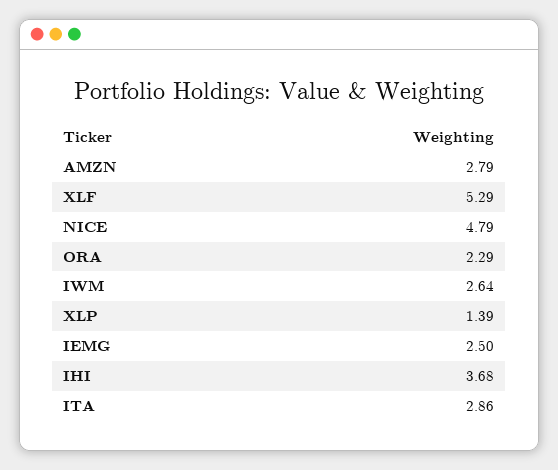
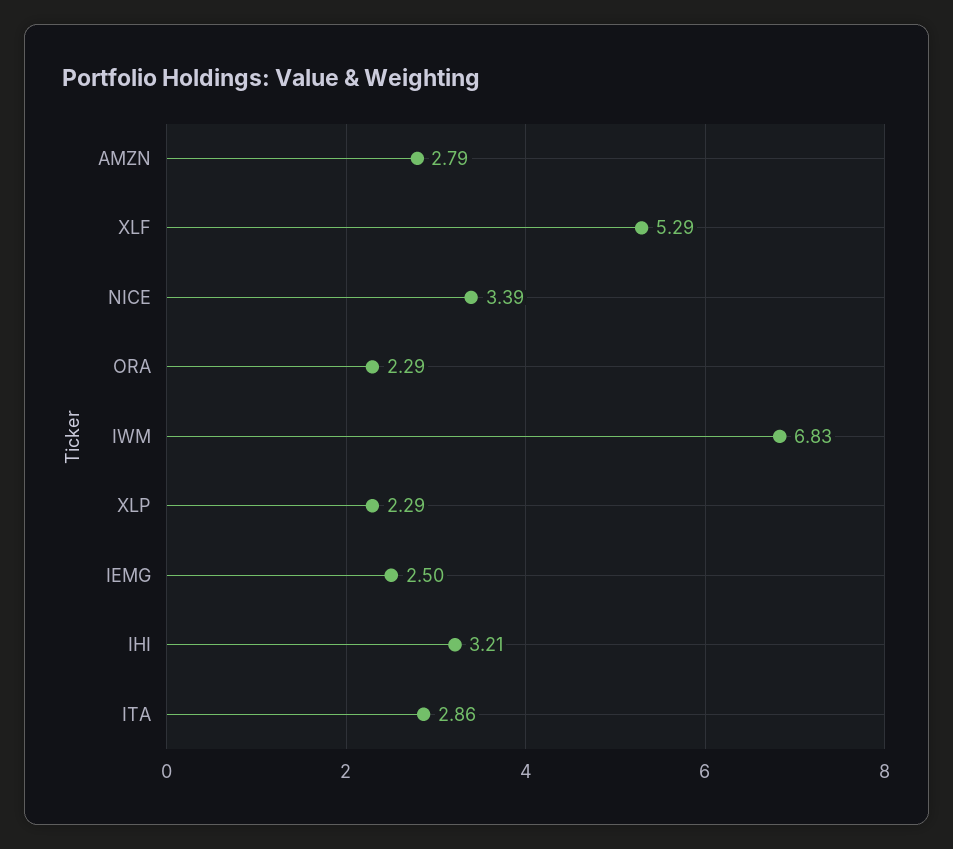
  {
    "AMZN": 2.79,
    "XLF": 5.29,
-   "NICE": 4.79,
+   "NICE": 3.39,
    "ORA": 2.29,
-   "IWM": 2.64,
+   "IWM": 6.83,
-   "XLP": 1.39,
+   "XLP": 2.29,
    "IEMG": 2.5,
-   "IHI": 3.68,
+   "IHI": 3.21,
    "ITA": 2.86
  }

